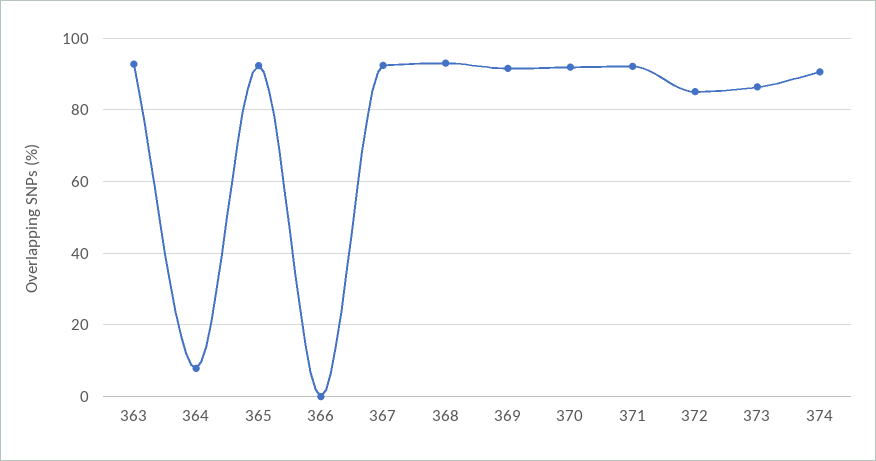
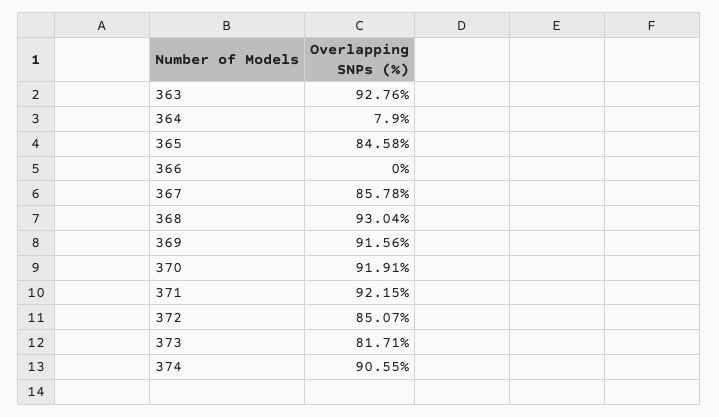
  {
    "363": 92.76,
    "364": 7.9,
-   "365": 92,
+   "365": 84.58,
    "366": 0,
-   "367": 92,
+   "367": 85.78,
    "368": 93.04,
    "369": 91.56,
    "370": 91.91,
    "371": 92.15,
    "372": 85.07,
-   "373": 86,
+   "373": 81.71,
    "374": 90.55
  }

